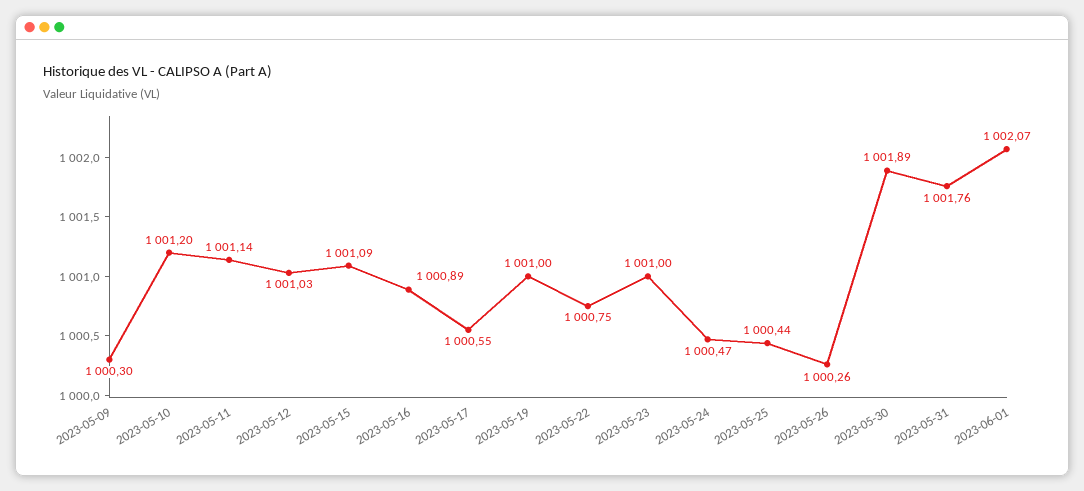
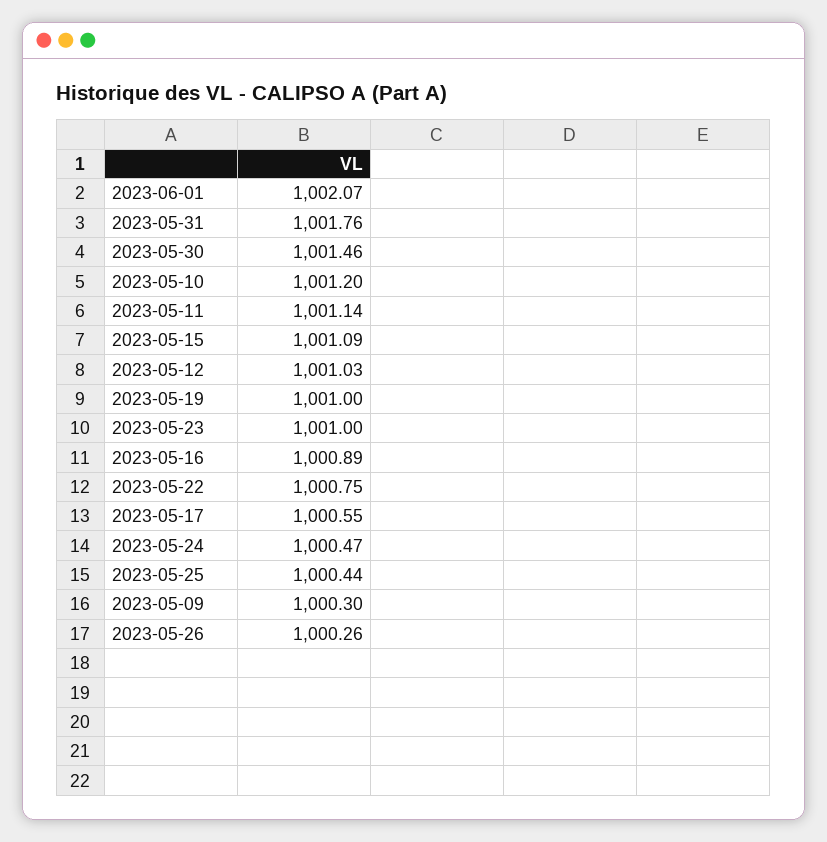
  {
    "2023-05-09": 1000.3,
    "2023-05-10": 1001.2,
    "2023-05-11": 1001.14,
    "2023-05-12": 1001.03,
    "2023-05-15": 1001.09,
    "2023-05-16": 1000.89,
    "2023-05-17": 1000.55,
    "2023-05-19": 1001,
    "2023-05-22": 1000.75,
    "2023-05-23": 1001,
    "2023-05-24": 1000.47,
    "2023-05-25": 1000.44,
    "2023-05-26": 1000.26,
-   "2023-05-30": 1001.89,
+   "2023-05-30": 1001.46,
    "2023-05-31": 1001.76,
    "2023-06-01": 1002.07
  }

